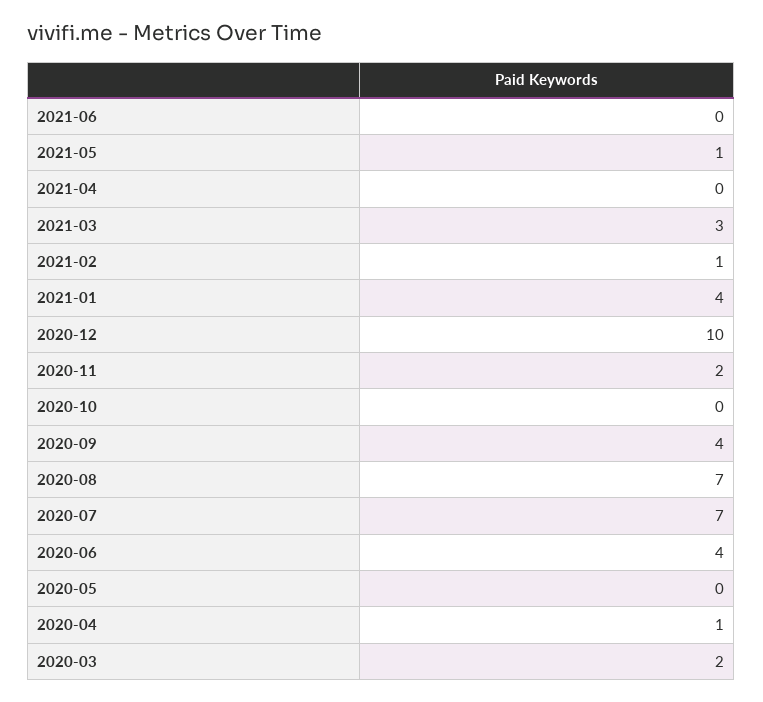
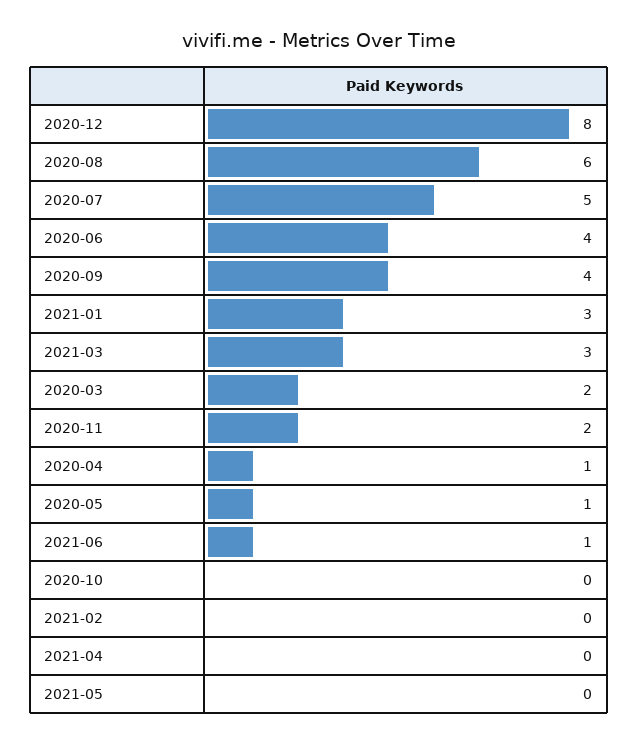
  {
-   "2021-06": 0,
+   "2021-06": 1,
-   "2021-05": 1,
+   "2021-05": 0,
    "2021-04": 0,
    "2021-03": 3,
-   "2021-02": 1,
+   "2021-02": 0,
-   "2021-01": 4,
+   "2021-01": 3,
-   "2020-12": 10,
+   "2020-12": 8,
    "2020-11": 2,
    "2020-10": 0,
    "2020-09": 4,
-   "2020-08": 7,
+   "2020-08": 6,
-   "2020-07": 7,
+   "2020-07": 5,
    "2020-06": 4,
-   "2020-05": 0,
+   "2020-05": 1,
    "2020-04": 1,
    "2020-03": 2
  }

